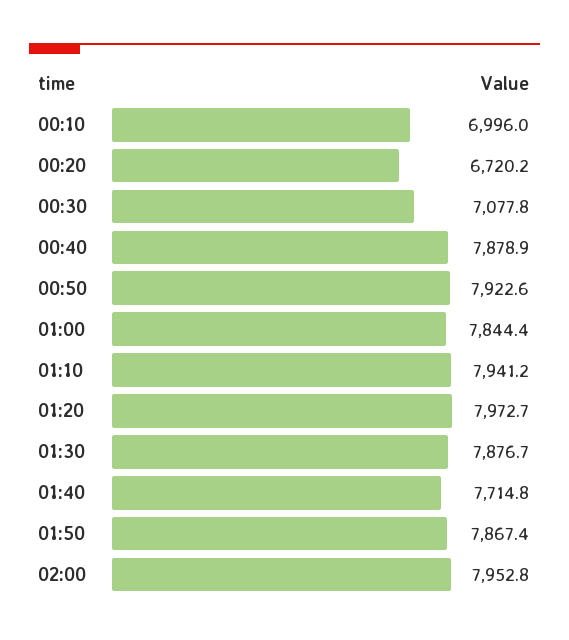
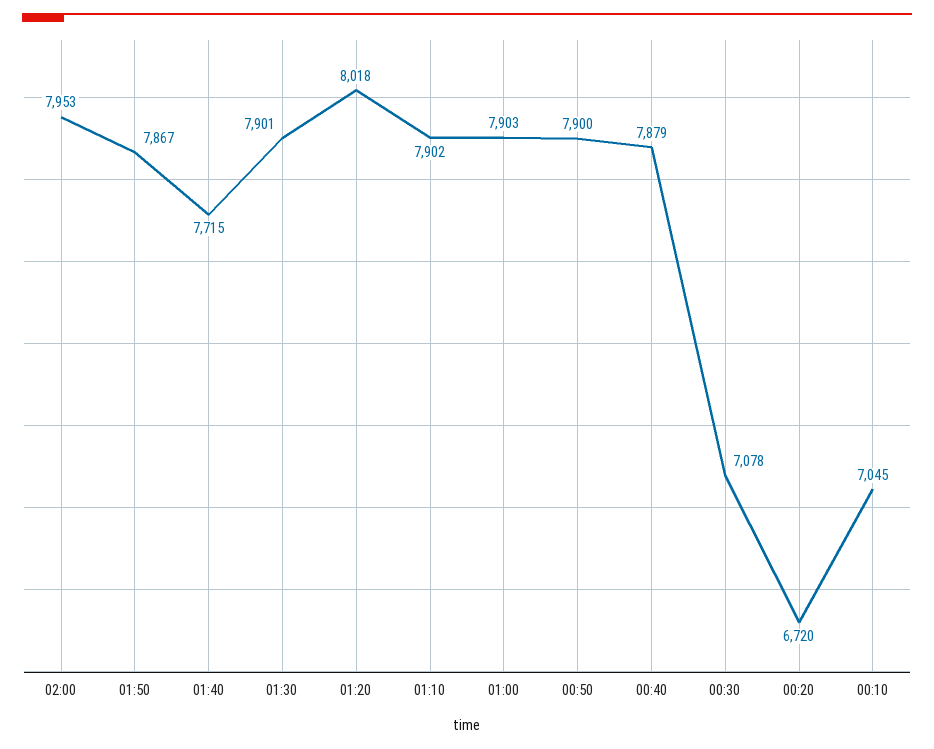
  {
-   "00:10": 6996,
+   "00:10": 7045,
    "00:20": 6720.2,
    "00:30": 7077.8,
    "00:40": 7878.9,
-   "00:50": 7922.6,
+   "00:50": 7900,
-   "01:00": 7844.4,
+   "01:00": 7903,
-   "01:10": 7941.2,
+   "01:10": 7902,
-   "01:20": 7972.7,
+   "01:20": 8018,
-   "01:30": 7876.7,
+   "01:30": 7901,
    "01:40": 7714.8,
    "01:50": 7867.4,
    "02:00": 7952.8
  }

